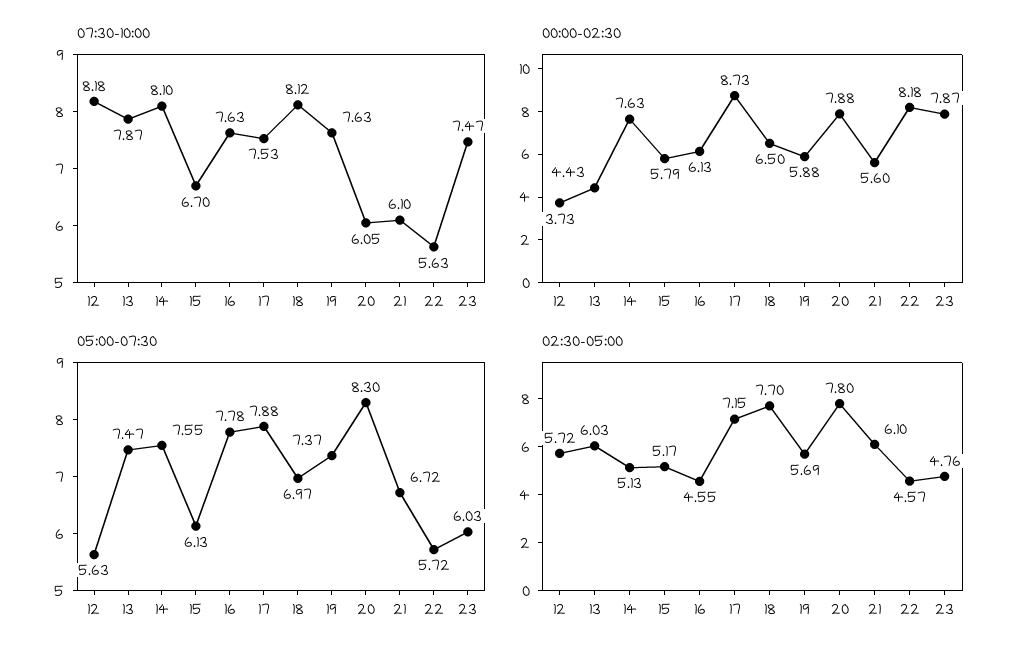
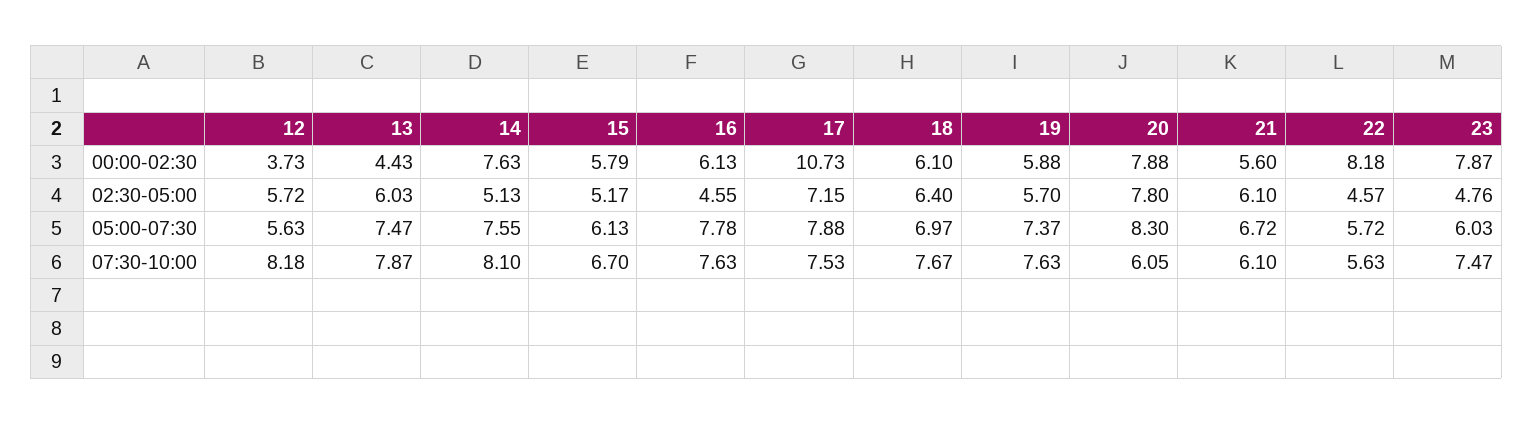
  {
    "07:30-10:00": {
      "12": 8.18,
      "13": 7.87,
      "14": 8.1,
      "15": 6.7,
      "16": 7.63,
      "17": 7.53,
-     "18": 8.12,
+     "18": 7.67,
      "19": 7.63,
      "20": 6.05,
      "21": 6.1,
      "22": 5.63,
      "23": 7.47
    },
    "00:00-02:30": {
      "12": 3.73,
      "13": 4.43,
      "14": 7.63,
      "15": 5.79,
      "16": 6.13,
-     "17": 8.73,
+     "17": 10.73,
-     "18": 6.5,
+     "18": 6.1,
      "19": 5.88,
      "20": 7.88,
      "21": 5.6,
      "22": 8.18,
      "23": 7.87
    },
    "05:00-07:30": {
      "12": 5.63,
      "13": 7.47,
      "14": 7.55,
      "15": 6.13,
      "16": 7.78,
      "17": 7.88,
      "18": 6.97,
      "19": 7.37,
      "20": 8.3,
      "21": 6.72,
      "22": 5.72,
      "23": 6.03
    },
    "02:30-05:00": {
      "12": 5.72,
      "13": 6.03,
      "14": 5.13,
      "15": 5.17,
      "16": 4.55,
      "17": 7.15,
-     "18": 7.7,
+     "18": 6.4,
-     "19": 5.69,
+     "19": 5.7,
      "20": 7.8,
      "21": 6.1,
      "22": 4.57,
      "23": 4.76
    }
  }

